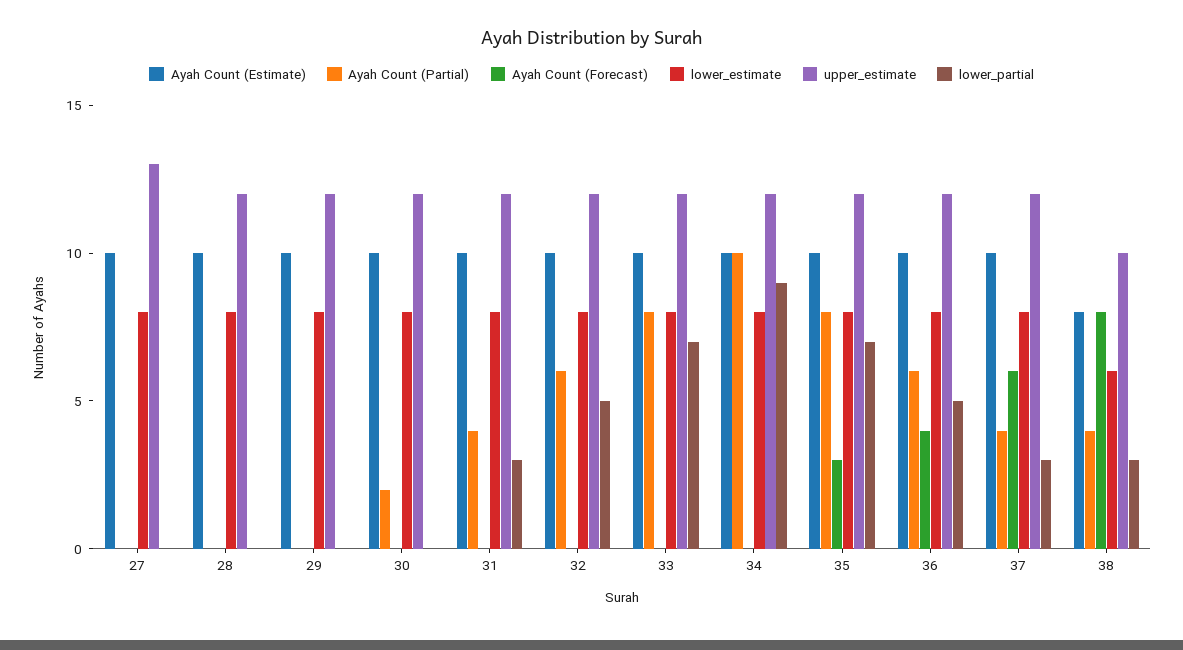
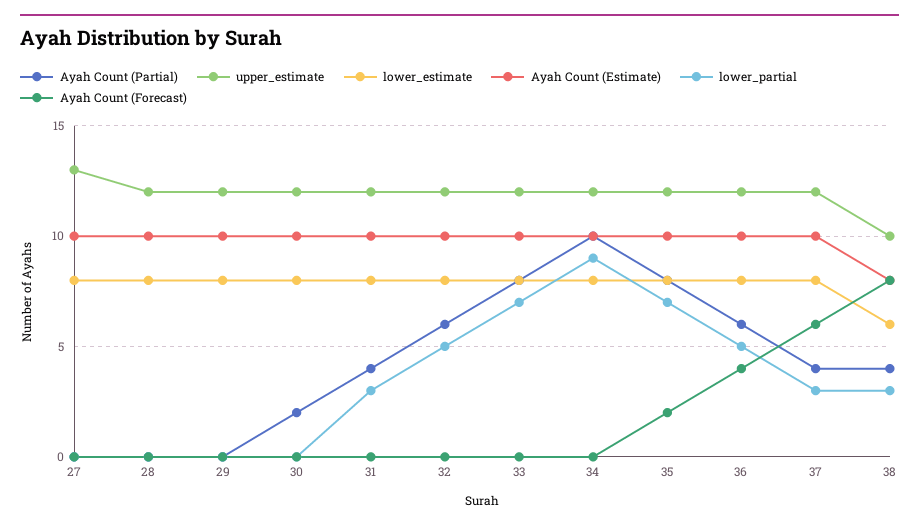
  {
    "Ayah Count (Estimate)": {
      "27": 10,
      "28": 10,
      "29": 10,
      "30": 10,
      "31": 10,
      "32": 10,
      "33": 10,
      "34": 10,
      "35": 10,
      "36": 10,
      "37": 10,
      "38": 8
    },
    "Ayah Count (Partial)": {
      "27": 0,
      "28": 0,
      "29": 0,
      "30": 2,
      "31": 4,
      "32": 6,
      "33": 8,
      "34": 10,
      "35": 8,
      "36": 6,
      "37": 4,
      "38": 4
    },
    "Ayah Count (Forecast)": {
      "27": 0,
      "28": 0,
      "29": 0,
      "30": 0,
      "31": 0,
      "32": 0,
      "33": 0,
      "34": 0,
-     "35": 3,
+     "35": 2,
      "36": 4,
      "37": 6,
      "38": 8
    },
    "lower_estimate": {
      "27": 8,
      "28": 8,
      "29": 8,
      "30": 8,
      "31": 8,
      "32": 8,
      "33": 8,
      "34": 8,
      "35": 8,
      "36": 8,
      "37": 8,
      "38": 6
    },
    "upper_estimate": {
      "27": 13,
      "28": 12,
      "29": 12,
      "30": 12,
      "31": 12,
      "32": 12,
      "33": 12,
      "34": 12,
      "35": 12,
      "36": 12,
      "37": 12,
      "38": 10
    },
    "lower_partial": {
      "27": 0,
      "28": 0,
      "29": 0,
      "30": 0,
      "31": 3,
      "32": 5,
      "33": 7,
      "34": 9,
      "35": 7,
      "36": 5,
      "37": 3,
      "38": 3
    }
  }

